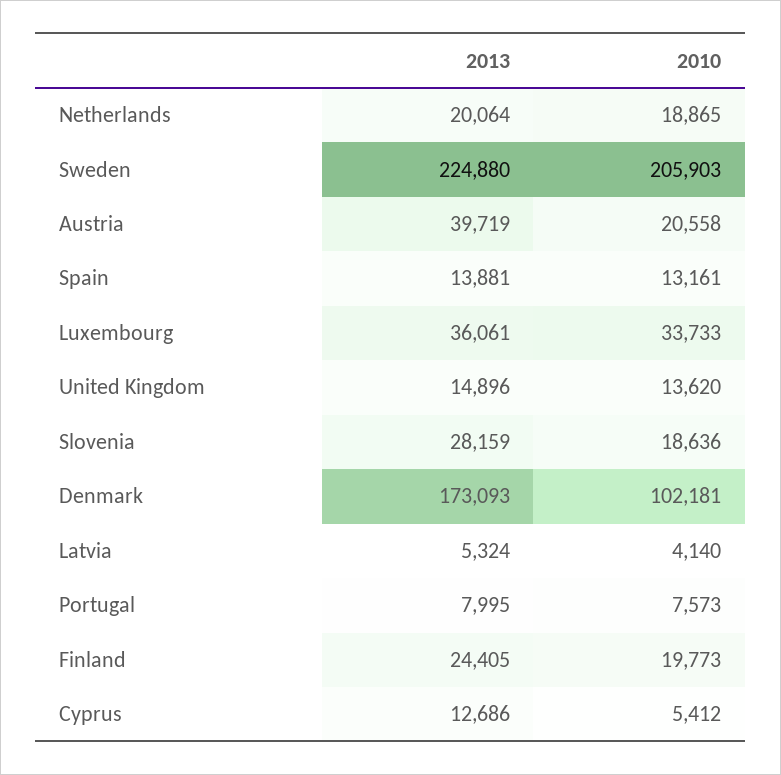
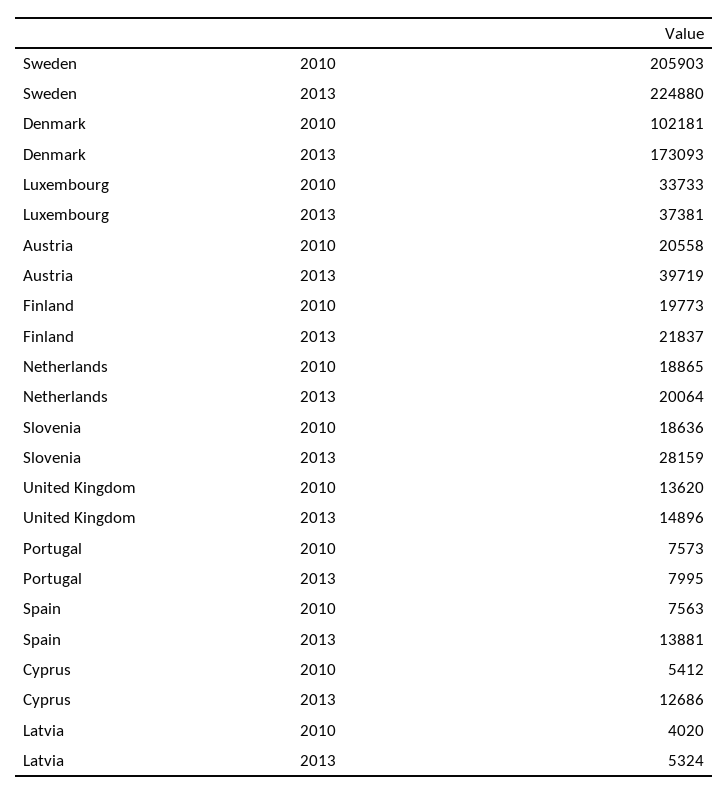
  {
    "2013": {
      "Netherlands": 20064,
      "Sweden": 224880,
      "Austria": 39719,
      "Spain": 13881,
-     "Luxembourg": 36061,
+     "Luxembourg": 37381,
      "United Kingdom": 14896,
      "Slovenia": 28159,
      "Denmark": 173093,
      "Latvia": 5324,
      "Portugal": 7995,
-     "Finland": 24405,
+     "Finland": 21837,
      "Cyprus": 12686
    },
    "2010": {
      "Netherlands": 18865,
      "Sweden": 205903,
      "Austria": 20558,
-     "Spain": 13161,
+     "Spain": 7563,
      "Luxembourg": 33733,
      "United Kingdom": 13620,
      "Slovenia": 18636,
      "Denmark": 102181,
-     "Latvia": 4140,
+     "Latvia": 4020,
      "Portugal": 7573,
      "Finland": 19773,
      "Cyprus": 5412
    }
  }

